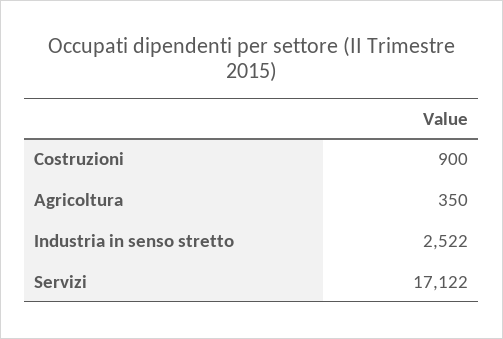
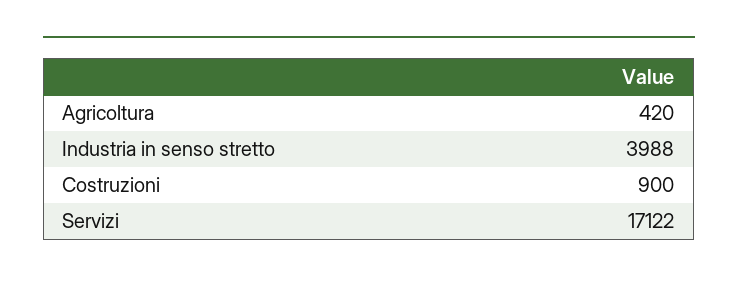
  {
    "Costruzioni": 900,
-   "Agricoltura": 350,
+   "Agricoltura": 420,
-   "Industria in senso stretto": 2522,
+   "Industria in senso stretto": 3988,
    "Servizi": 17122
  }

